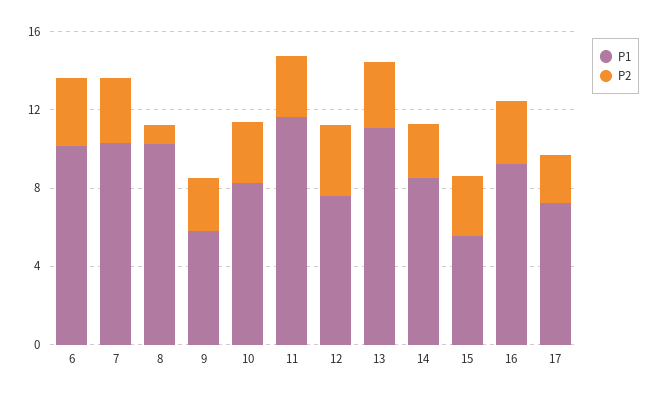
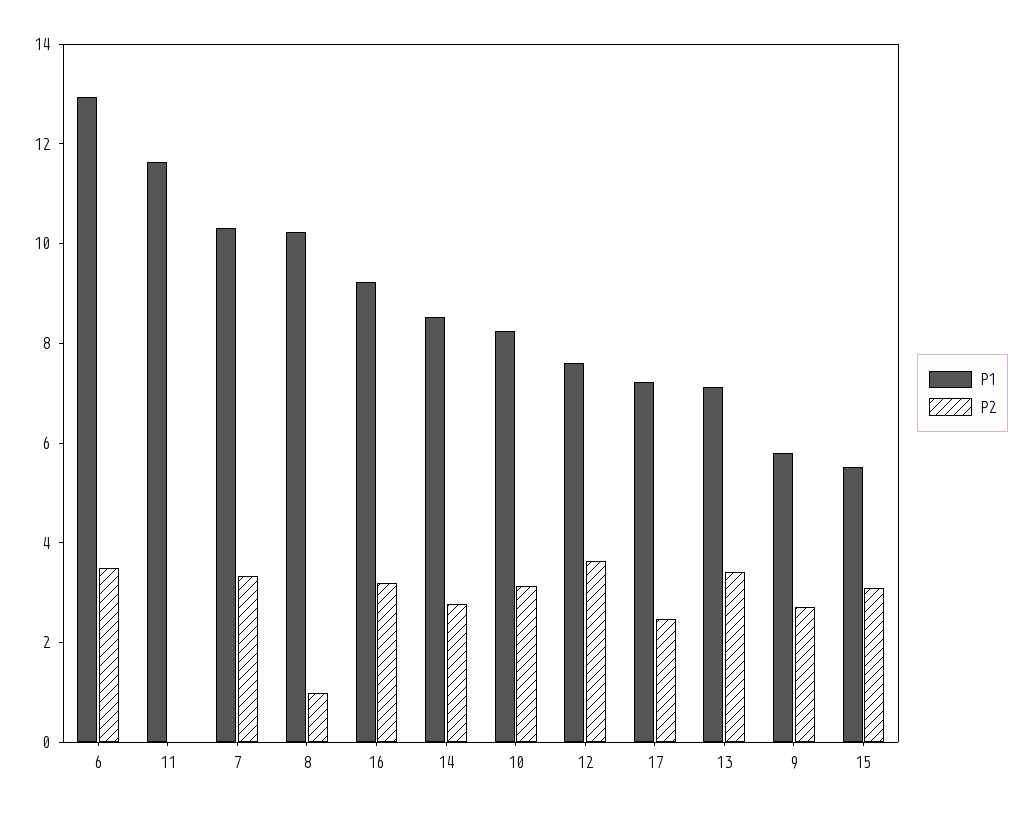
  {
    "P1": {
-     "6": 10,
+     "6": 13,
      "7": 10.5,
      "8": 10,
      "9": 6,
      "10": 8.5,
      "11": 11.5,
      "12": 7.5,
-     "13": 11,
+     "13": 7,
      "14": 8.5,
      "15": 5.5,
      "16": 9,
      "17": 7
    },
    "P2": {
      "6": 3.5,
      "7": 3.5,
      "8": 1,
      "9": 2.5,
      "10": 3,
-     "11": 3,
+     "11": 0,
      "12": 3.5,
      "13": 3.5,
      "14": 3,
      "15": 3,
      "16": 3,
      "17": 2.5
    }
  }

